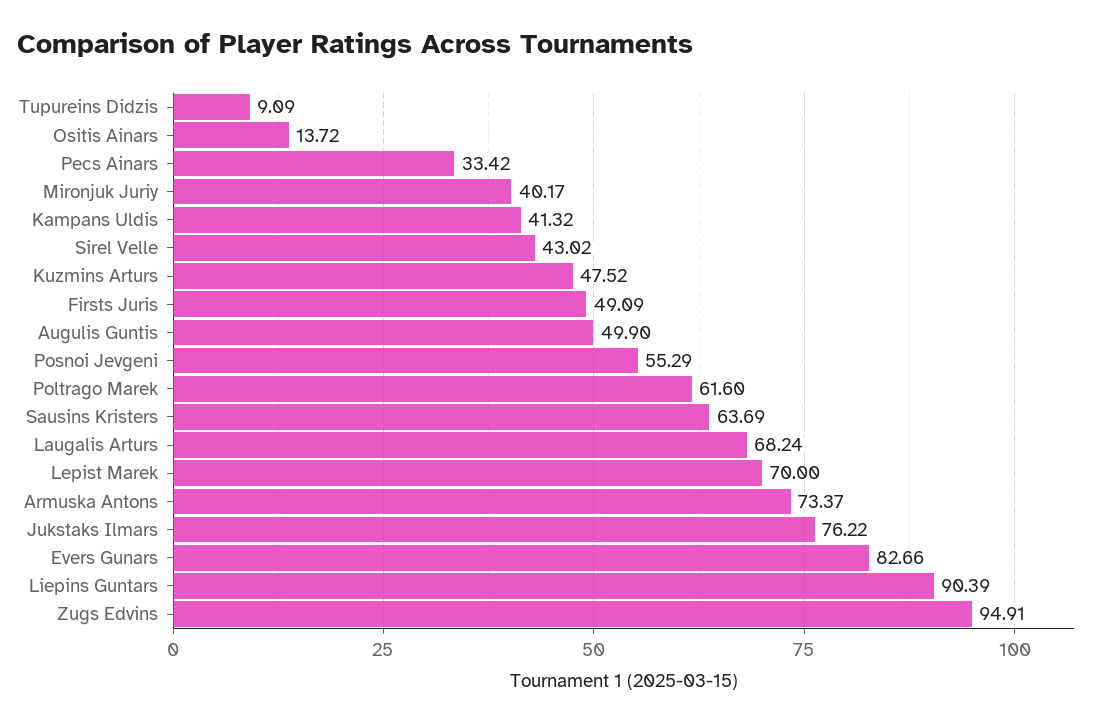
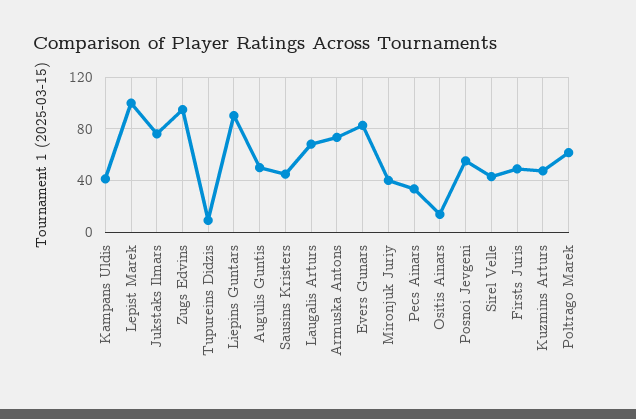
  {
    "Tupureins Didzis": 9.09,
    "Ositis Ainars": 13.72,
    "Pecs Ainars": 33.42,
    "Mironjuk Juriy": 40.17,
    "Kampans Uldis": 41.32,
    "Sirel Velle": 43.02,
    "Kuzmins Arturs": 47.52,
    "Firsts Juris": 49.09,
    "Augulis Guntis": 49.9,
    "Posnoi Jevgeni": 55.29,
    "Poltrago Marek": 61.6,
-   "Sausins Kristers": 63.69,
+   "Sausins Kristers": 45,
    "Laugalis Arturs": 68.24,
-   "Lepist Marek": 70,
+   "Lepist Marek": 100,
    "Armuska Antons": 73.37,
    "Jukstaks Ilmars": 76.22,
    "Evers Gunars": 82.66,
    "Liepins Guntars": 90.39,
    "Zugs Edvins": 94.91
  }

